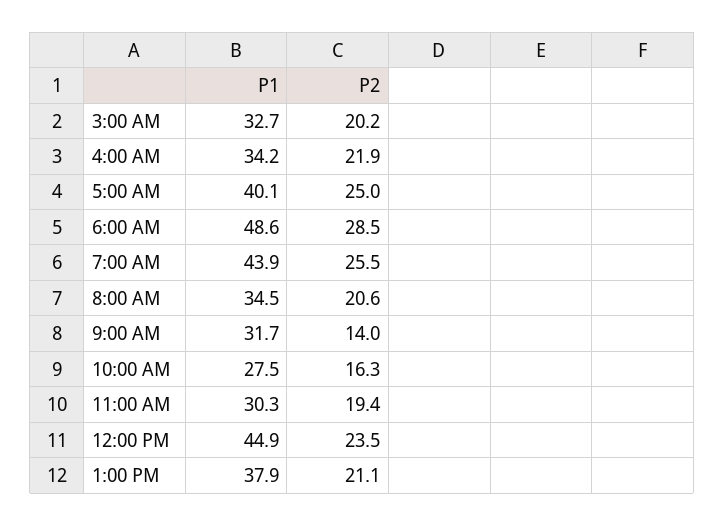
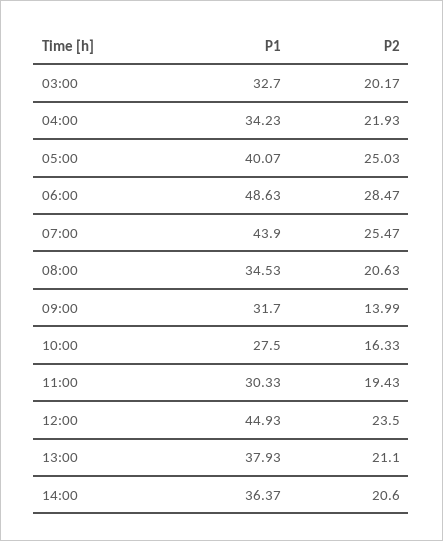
  {
    "P1": {
      "3:00 AM": 32.7,
      "4:00 AM": 34.23,
      "5:00 AM": 40.07,
      "6:00 AM": 48.63,
      "7:00 AM": 43.9,
      "8:00 AM": 34.53,
      "9:00 AM": 31.7,
      "10:00 AM": 27.5,
      "11:00 AM": 30.33,
      "12:00 PM": 44.93,
-     "1:00 PM": 37.93
+     "1:00 PM": 37.93,
+     "14:00": 36.37
    },
    "P2": {
      "3:00 AM": 20.17,
      "4:00 AM": 21.93,
      "5:00 AM": 25.03,
      "6:00 AM": 28.47,
      "7:00 AM": 25.47,
      "8:00 AM": 20.63,
      "9:00 AM": 13.99,
      "10:00 AM": 16.33,
      "11:00 AM": 19.43,
      "12:00 PM": 23.5,
-     "1:00 PM": 21.1
+     "1:00 PM": 21.1,
+     "14:00": 20.6
    }
  }

